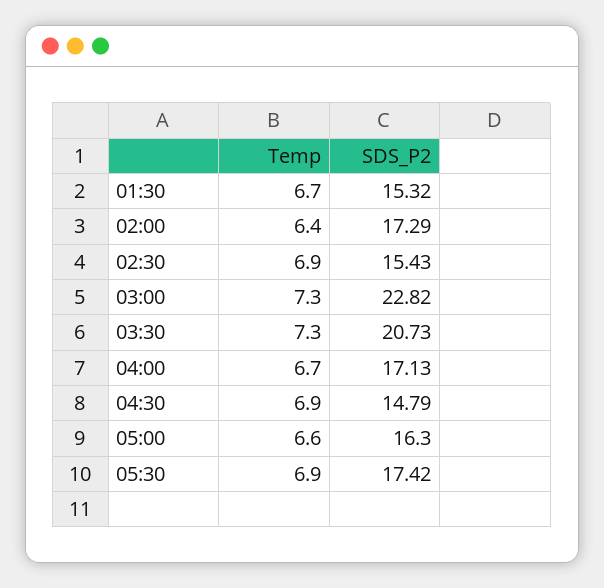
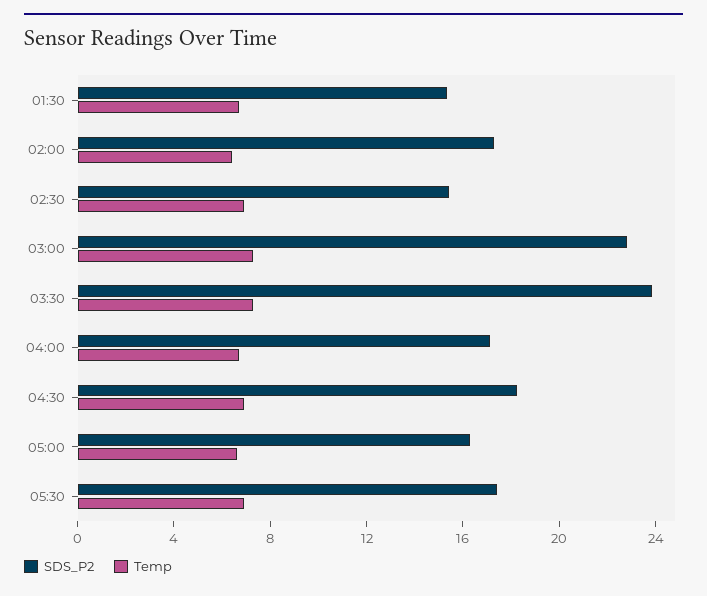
  {
    "Temp": {
      "01:30": 6.7,
      "02:00": 6.4,
      "02:30": 6.9,
      "03:00": 7.3,
      "03:30": 7.3,
      "04:00": 6.7,
      "04:30": 6.9,
      "05:00": 6.6,
      "05:30": 6.9
    },
    "SDS_P2": {
      "01:30": 15.32,
      "02:00": 17.29,
      "02:30": 15.43,
      "03:00": 22.82,
-     "03:30": 20.73,
+     "03:30": 24,
      "04:00": 17.13,
-     "04:30": 14.79,
+     "04:30": 18,
      "05:00": 16.3,
      "05:30": 17.42
    }
  }

